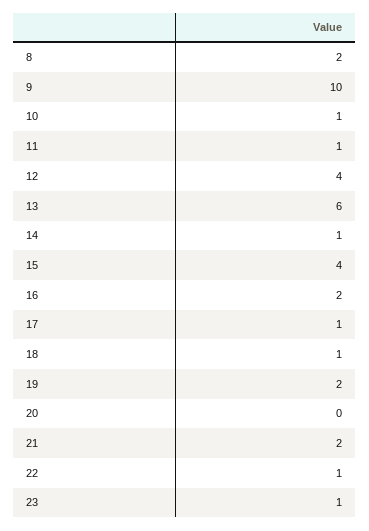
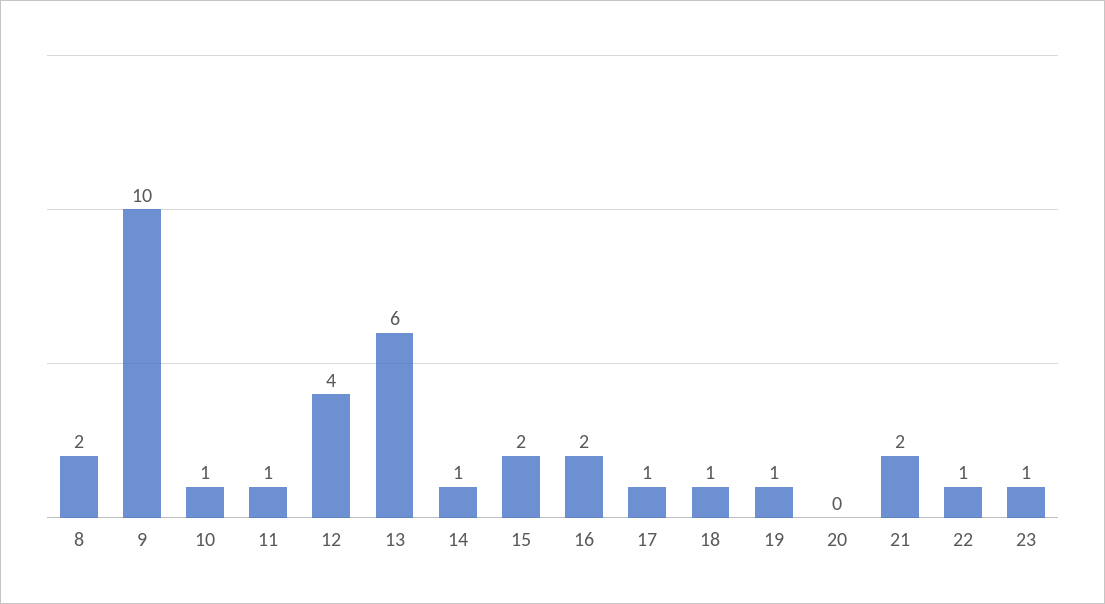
  {
    "8": 2,
    "9": 10,
    "10": 1,
    "11": 1,
    "12": 4,
    "13": 6,
    "14": 1,
-   "15": 4,
+   "15": 2,
    "16": 2,
    "17": 1,
    "18": 1,
-   "19": 2,
+   "19": 1,
    "20": 0,
    "21": 2,
    "22": 1,
    "23": 1
  }

